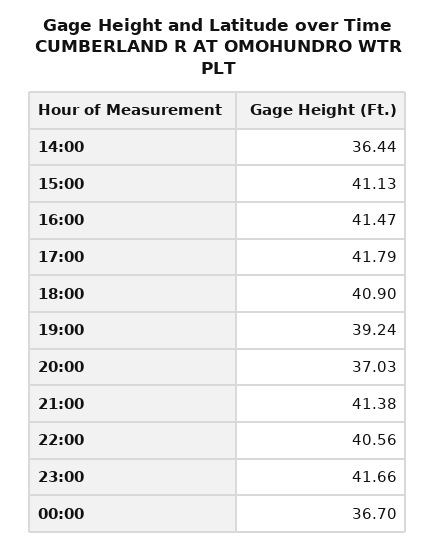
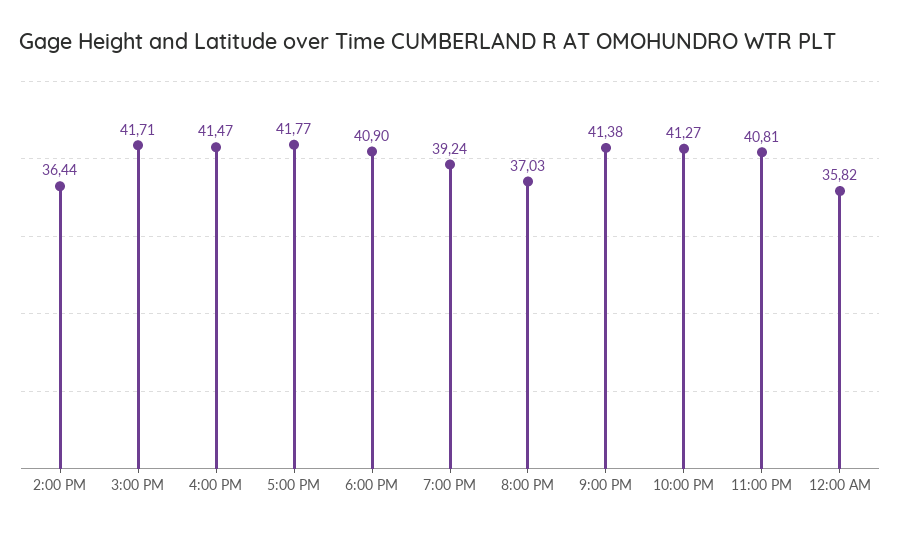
  {
    "14:00": 36.44,
-   "15:00": 41.13,
+   "15:00": 41.71,
    "16:00": 41.47,
-   "17:00": 41.79,
+   "17:00": 41.77,
    "18:00": 40.9,
    "19:00": 39.24,
    "20:00": 37.03,
    "21:00": 41.38,
-   "22:00": 40.56,
+   "22:00": 41.27,
-   "23:00": 41.66,
+   "23:00": 40.81,
-   "00:00": 36.7
+   "00:00": 35.82
  }

